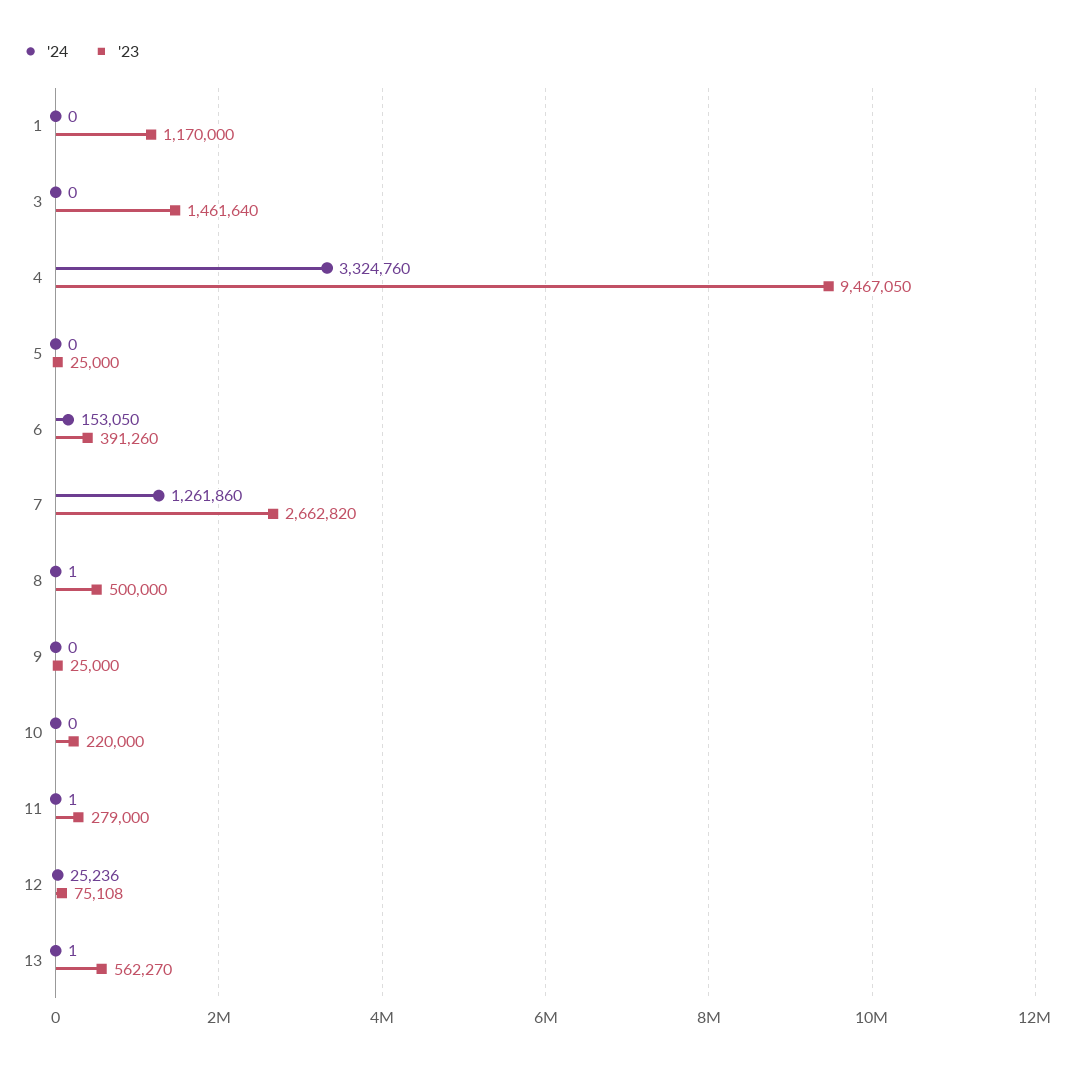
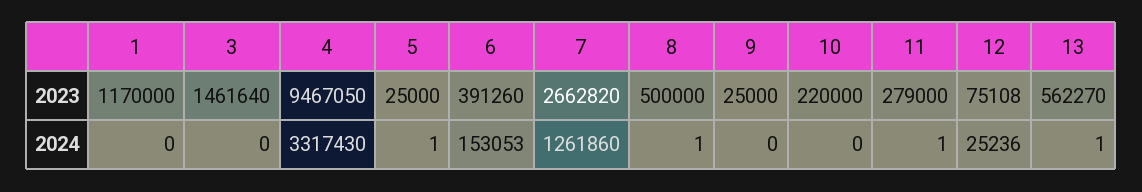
  {
    "'24": {
      "1": 0,
      "3": 0,
-     "4": 3324760,
+     "4": 3317430,
-     "5": 0,
+     "5": 1,
-     "6": 153050,
+     "6": 153053,
      "7": 1261860,
      "8": 1,
      "9": 0,
      "10": 0,
      "11": 1,
      "12": 25236,
      "13": 1
    },
    "'23": {
      "1": 1170000,
      "3": 1461640,
      "4": 9467050,
      "5": 25000,
      "6": 391260,
      "7": 2662820,
      "8": 500000,
      "9": 25000,
      "10": 220000,
      "11": 279000,
      "12": 75108,
      "13": 562270
    }
  }

